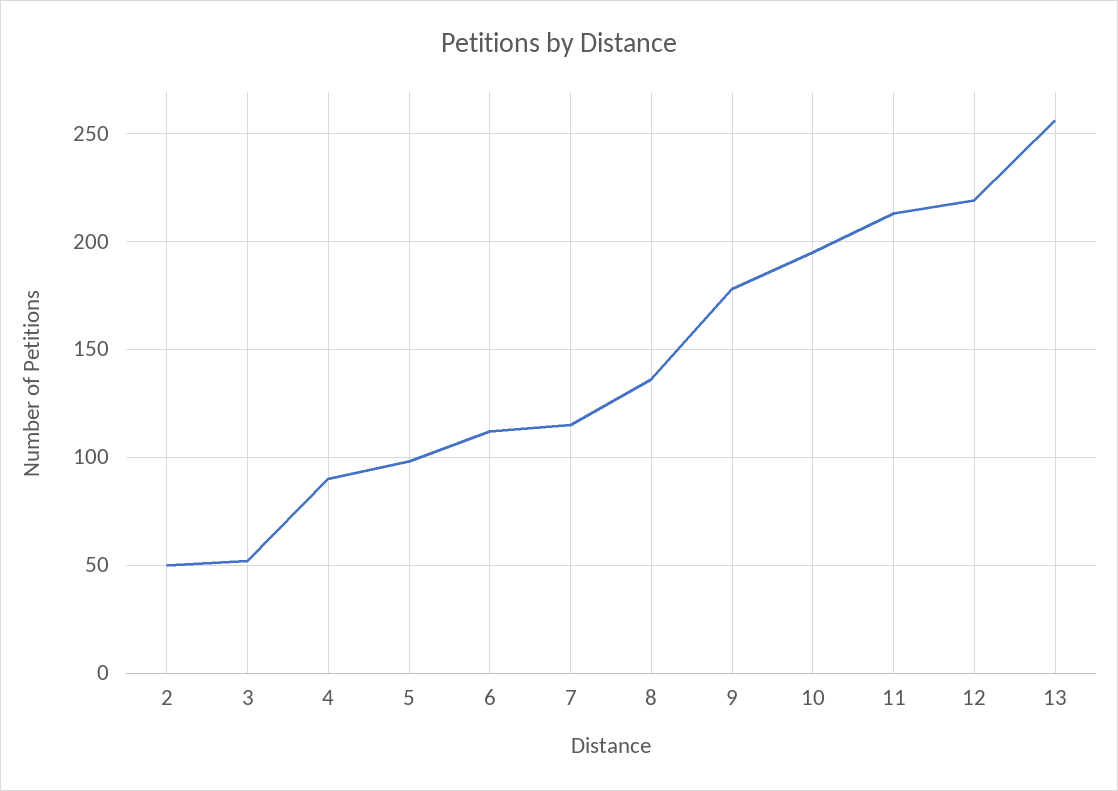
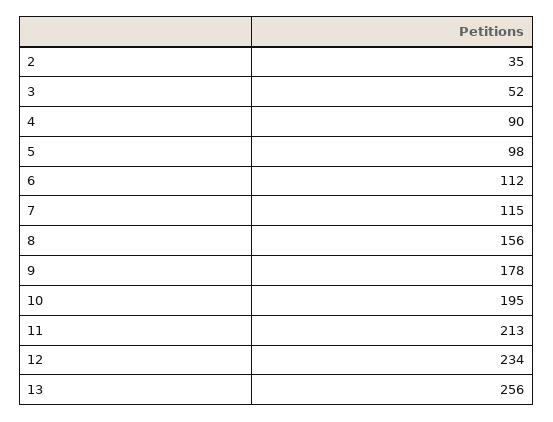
  {
-   "2": 50,
+   "2": 35,
    "3": 52,
    "4": 90,
    "5": 98,
    "6": 112,
    "7": 115,
-   "8": 135,
+   "8": 156,
    "9": 178,
    "10": 195,
    "11": 213,
-   "12": 220,
+   "12": 234,
    "13": 256
  }

